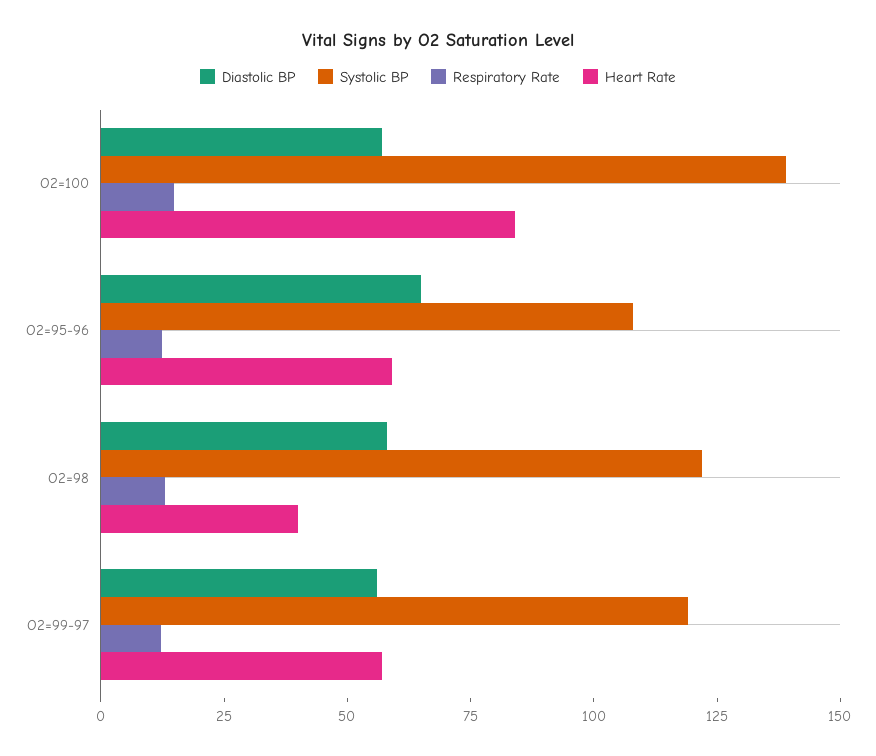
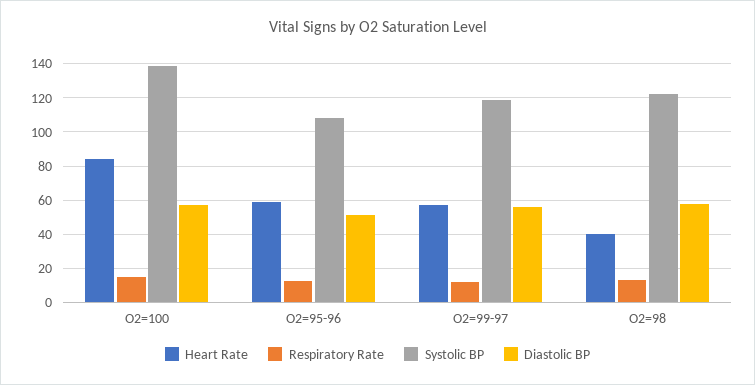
  {
    "Diastolic BP": {
      "O2=100": 55,
-     "O2=95-96": 65,
+     "O2=95-96": 50,
      "O2=98": 60,
      "O2=99-97": 55
    },
    "Systolic BP": {
      "O2=100": 140,
      "O2=95-96": 110,
      "O2=98": 120,
      "O2=99-97": 120
    },
    "Respiratory Rate": {
      "O2=100": 15,
      "O2=95-96": 10,
      "O2=98": 15,
      "O2=99-97": 10
    },
    "Heart Rate": {
      "O2=100": 85,
      "O2=95-96": 60,
      "O2=98": 40,
      "O2=99-97": 55
    }
  }

